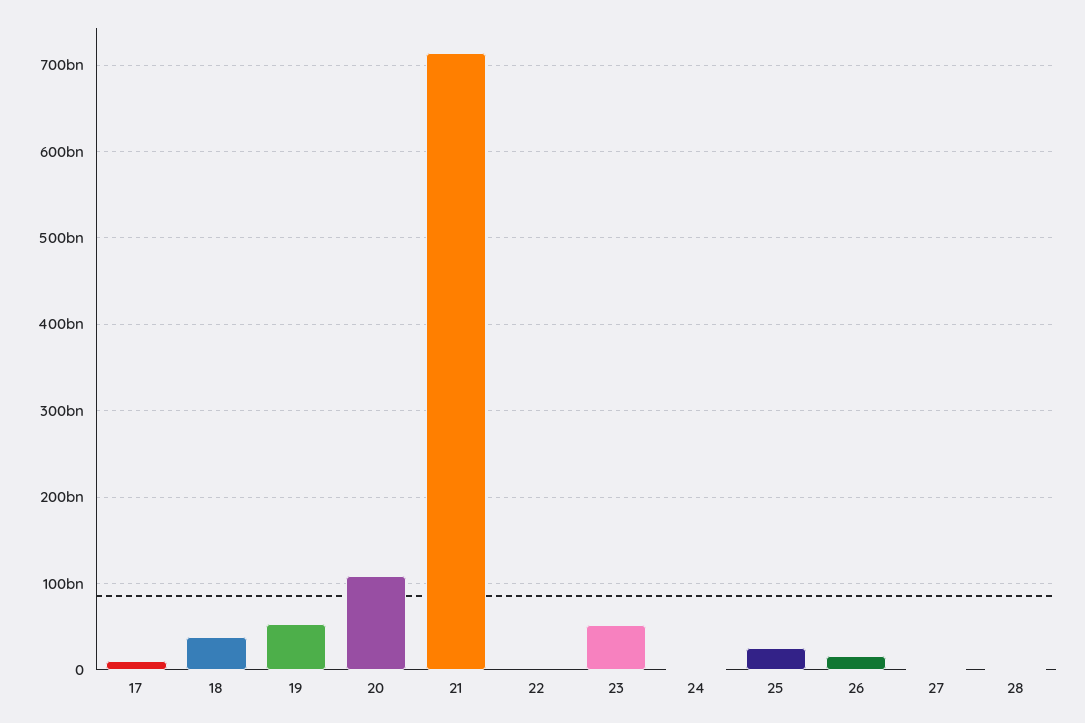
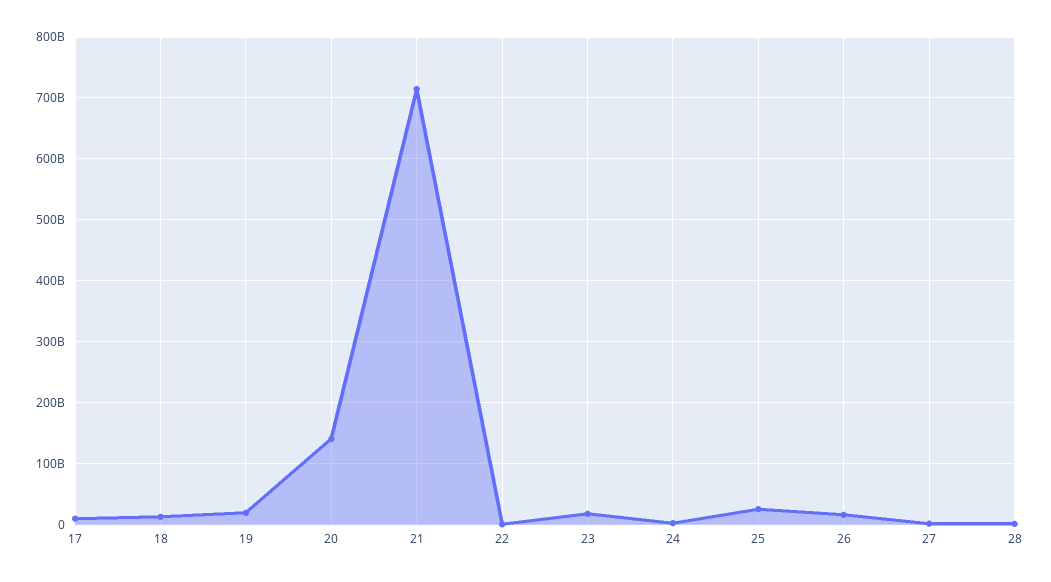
  {
    "17": 10000000000,
-   "18": 40000000000,
+   "18": 10000000000,
-   "19": 50000000000,
+   "19": 20000000000,
-   "20": 110000000000,
+   "20": 140000000000,
    "21": 710000000000,
    "22": 0,
-   "23": 50000000000,
+   "23": 20000000000,
    "24": 0,
    "25": 30000000000,
    "26": 20000000000,
    "27": 0,
    "28": 0
  }

